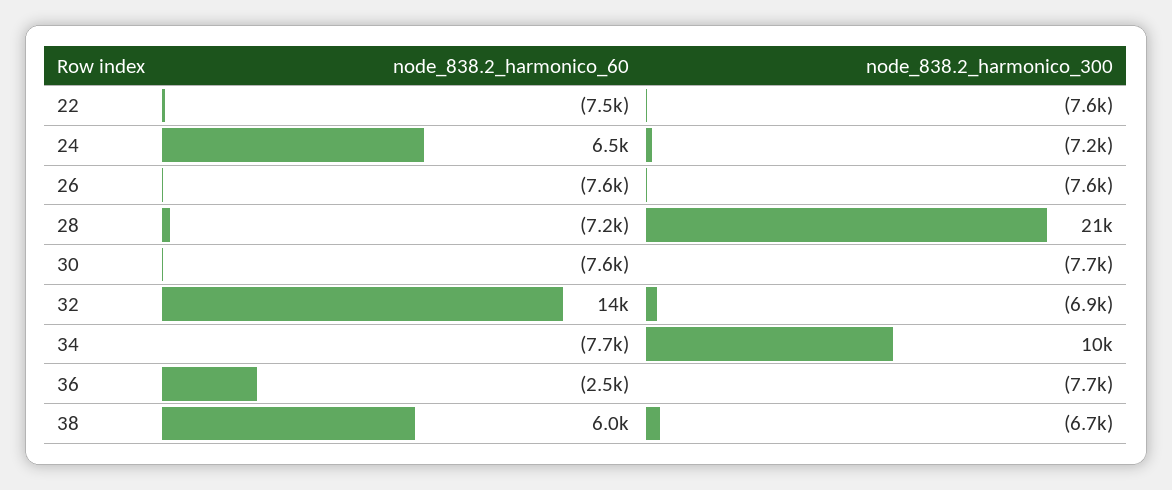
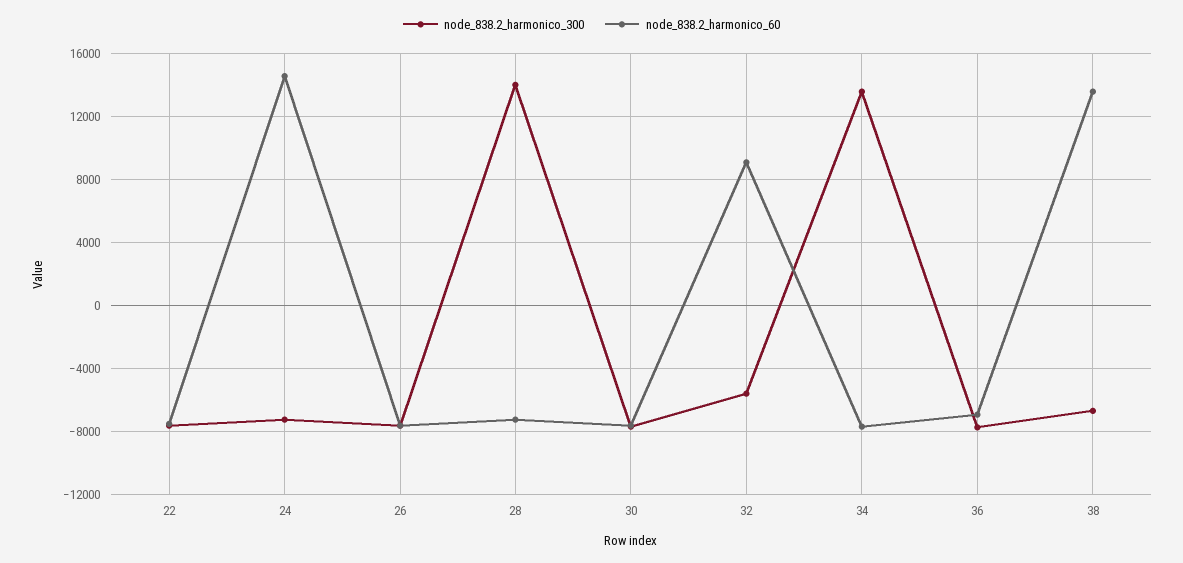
  {
    "node_838.2_harmonico_60": {
      "22": -7500,
-     "24": 6500,
+     "24": 14500,
      "26": -7600,
      "28": -7200,
      "30": -7600,
-     "32": 14000,
+     "32": 9000,
      "34": -7700,
-     "36": -2500,
+     "36": -7000,
-     "38": 6000
+     "38": 13500
    },
    "node_838.2_harmonico_300": {
      "22": -7600,
      "24": -7200,
      "26": -7600,
-     "28": 21000,
+     "28": 14000,
      "30": -7700,
-     "32": -6900,
+     "32": -5500,
-     "34": 10000,
+     "34": 13500,
      "36": -7700,
      "38": -6700
    }
  }

